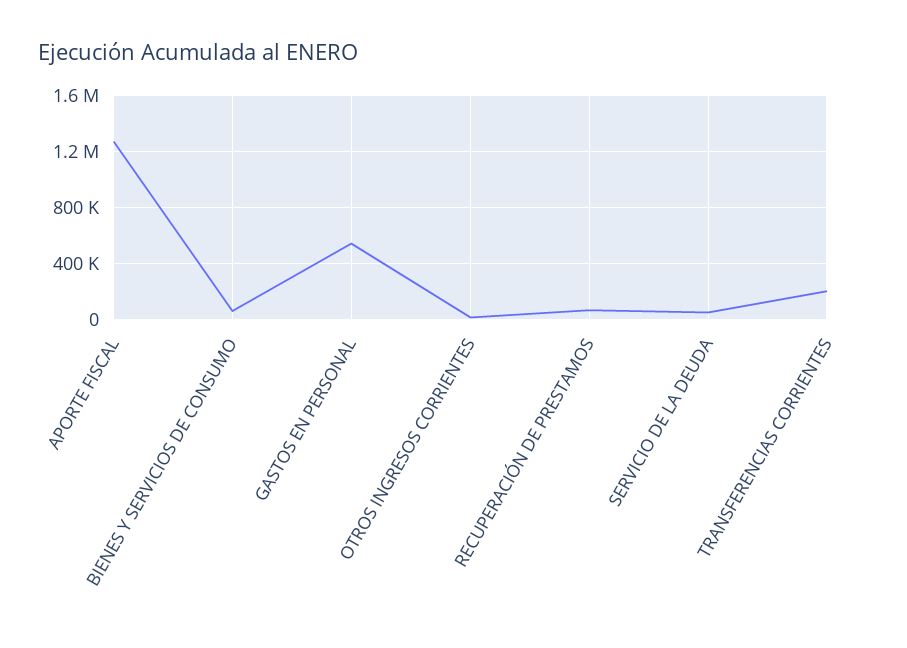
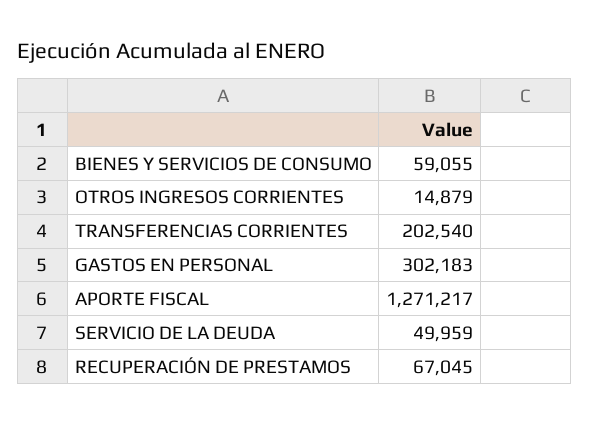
  {
    "APORTE FISCAL": 1271217,
    "BIENES Y SERVICIOS DE CONSUMO": 59055,
-   "GASTOS EN PERSONAL": 550000,
+   "GASTOS EN PERSONAL": 302183,
    "OTROS INGRESOS CORRIENTES": 14879,
    "RECUPERACIÓN DE PRESTAMOS": 67045,
    "SERVICIO DE LA DEUDA": 49959,
    "TRANSFERENCIAS CORRIENTES": 202540
  }

